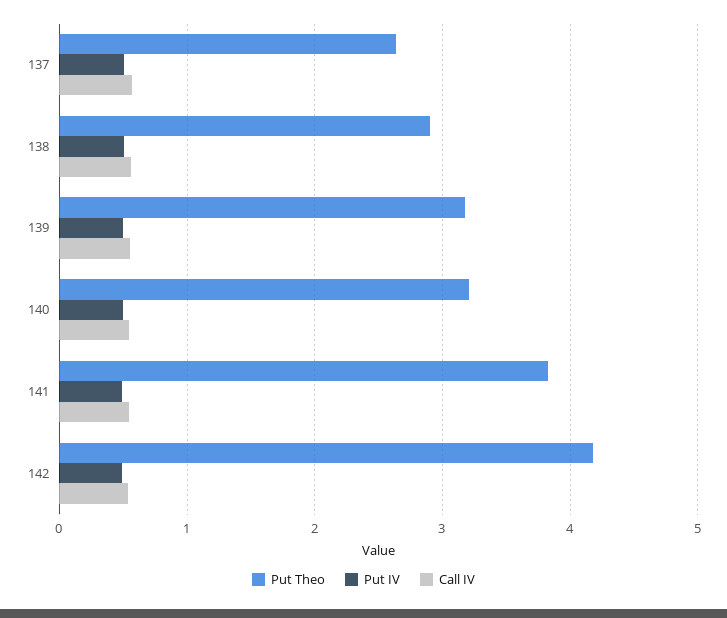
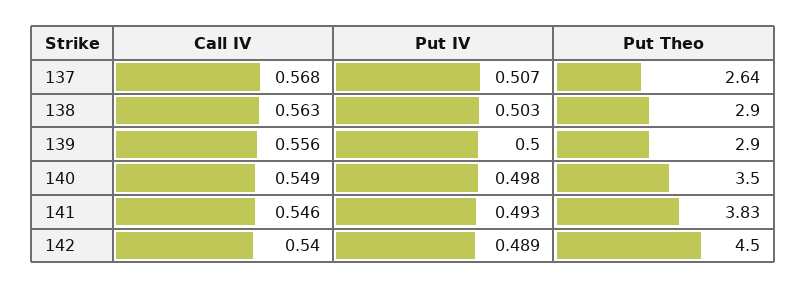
  {
    "Put Theo": {
      "137": 2.64,
      "138": 2.9,
-     "139": 3.2,
+     "139": 2.9,
-     "140": 3.2,
+     "140": 3.5,
      "141": 3.83,
-     "142": 4.2
+     "142": 4.5
    },
    "Put IV": {
      "137": 0.507,
      "138": 0.503,
      "139": 0.5,
      "140": 0.498,
      "141": 0.493,
      "142": 0.489
    },
    "Call IV": {
      "137": 0.568,
      "138": 0.563,
      "139": 0.556,
      "140": 0.549,
      "141": 0.546,
      "142": 0.54
    }
  }

